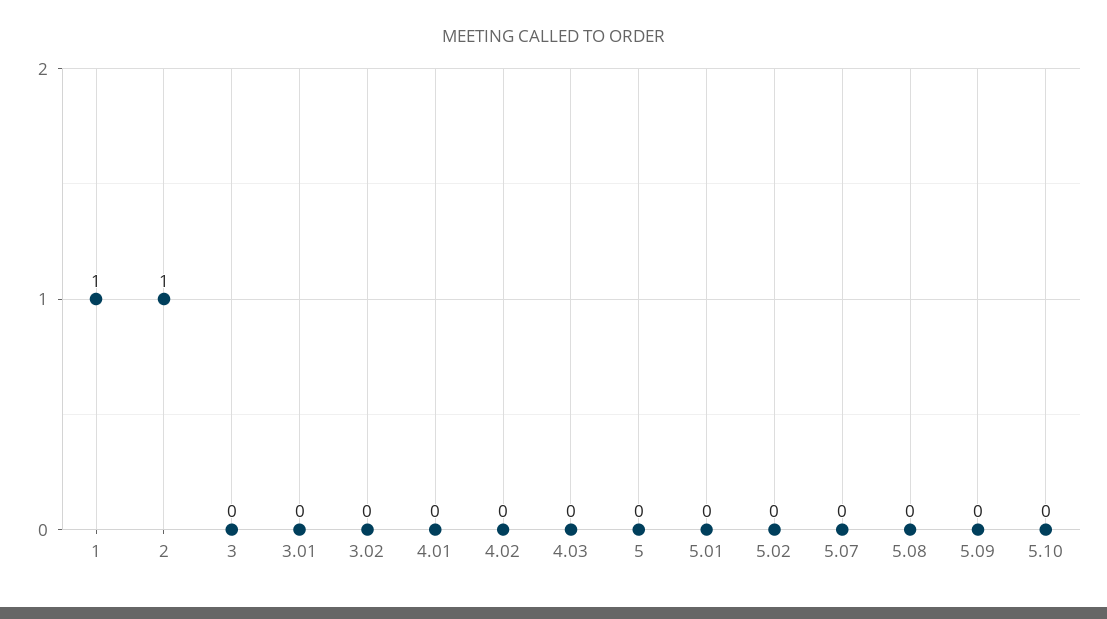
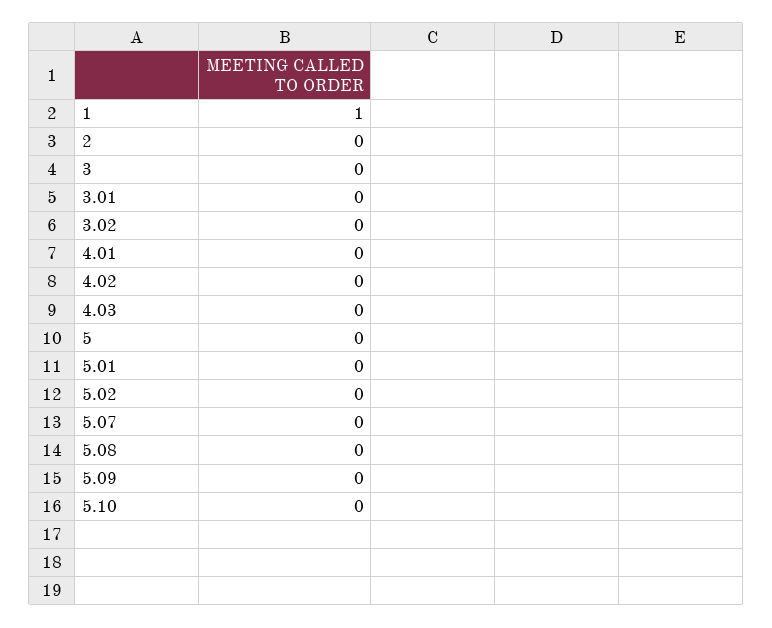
  {
    "1": 1,
-   "2": 1,
+   "2": 0,
    "3": 0,
    "3.01": 0,
    "3.02": 0,
    "4.01": 0,
    "4.02": 0,
    "4.03": 0,
    "5": 0,
    "5.01": 0,
    "5.02": 0,
    "5.07": 0,
    "5.08": 0,
    "5.09": 0,
    "5.10": 0
  }

